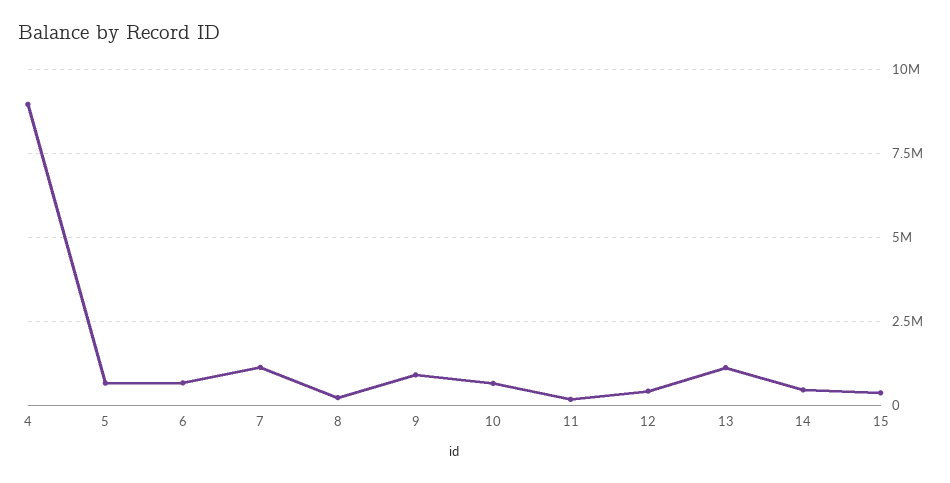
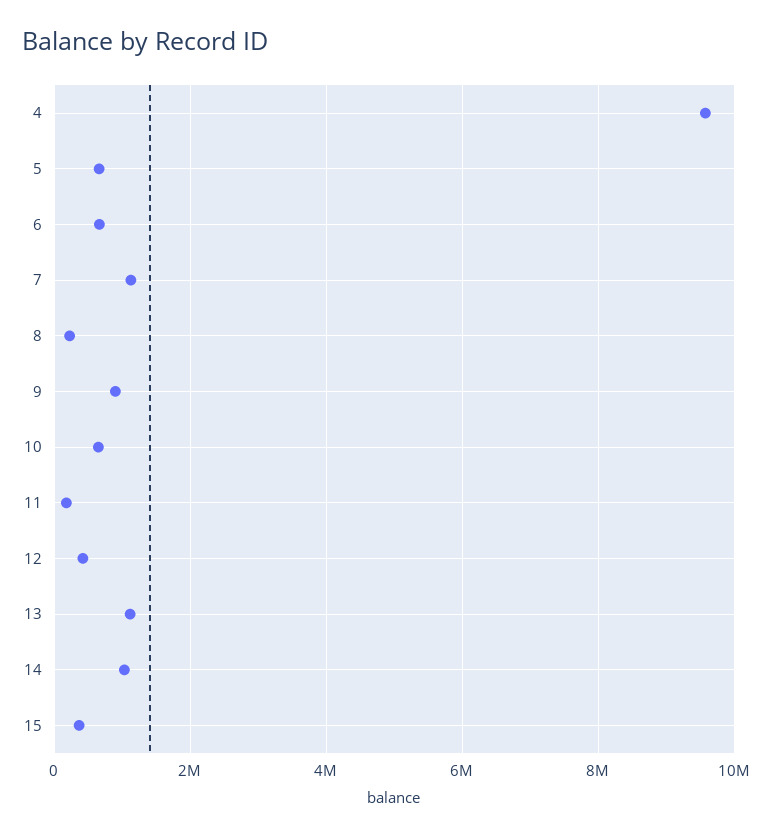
  {
-   "4": 9000000,
+   "4": 9600000,
    "5": 600000,
    "6": 600000,
    "7": 1200000,
    "8": 200000,
    "9": 800000,
    "10": 600000,
    "11": 200000,
    "12": 400000,
    "13": 1200000,
-   "14": 500000,
+   "14": 1000000,
    "15": 400000
  }

